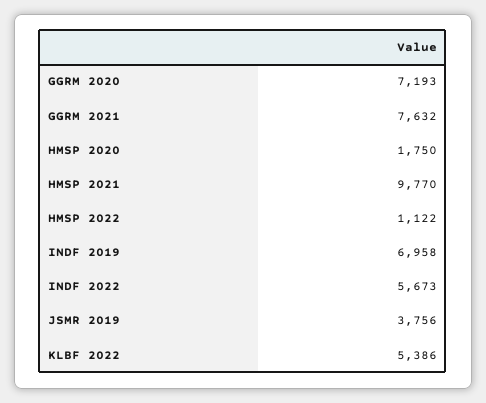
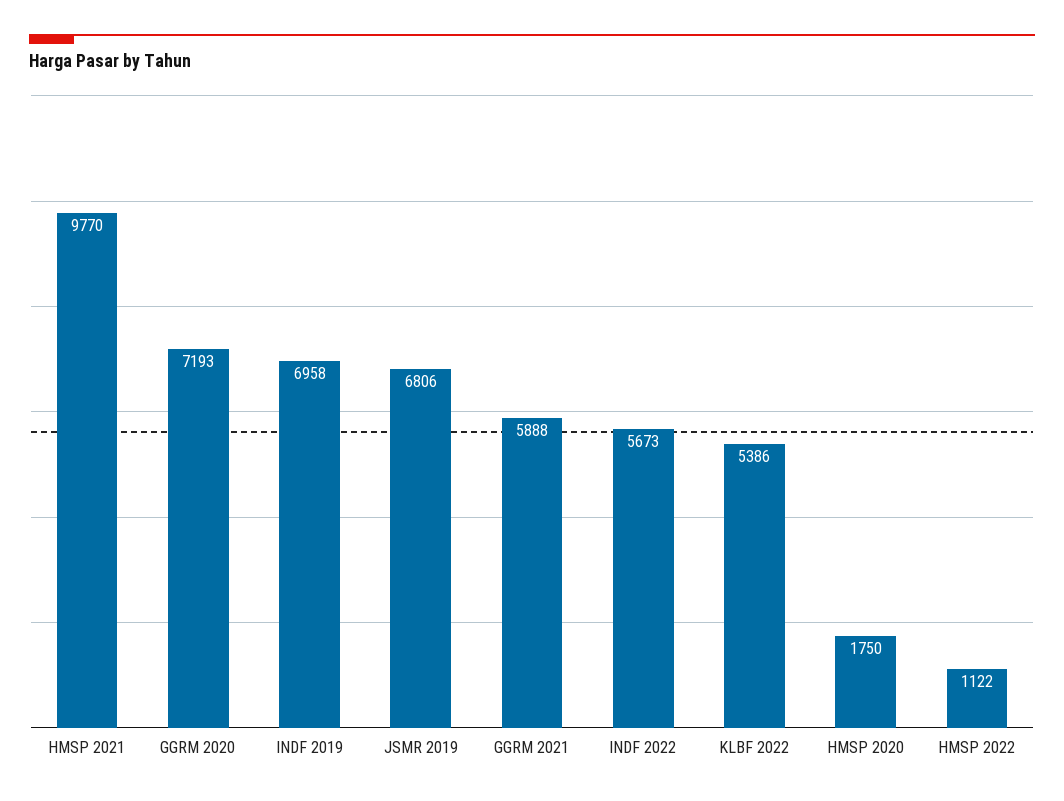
  {
    "GGRM 2020": 7193,
-   "GGRM 2021": 7632,
+   "GGRM 2021": 5888,
    "HMSP 2020": 1750,
    "HMSP 2021": 9770,
    "HMSP 2022": 1122,
    "INDF 2019": 6958,
    "INDF 2022": 5673,
-   "JSMR 2019": 3756,
+   "JSMR 2019": 6806,
    "KLBF 2022": 5386
  }

